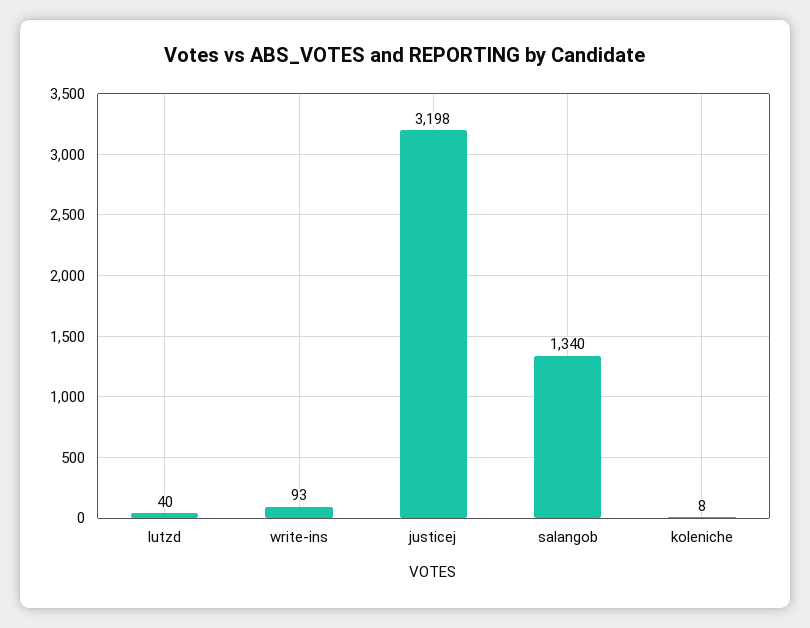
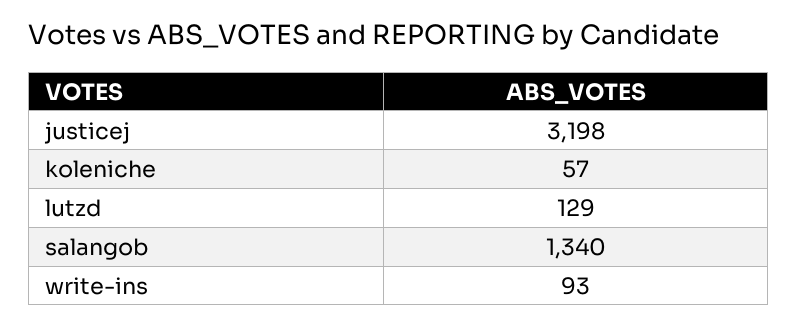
  {
-   "lutzd": 40,
+   "lutzd": 129,
    "write-ins": 93,
    "justicej": 3198,
    "salangob": 1340,
-   "koleniche": 8
+   "koleniche": 57
  }

